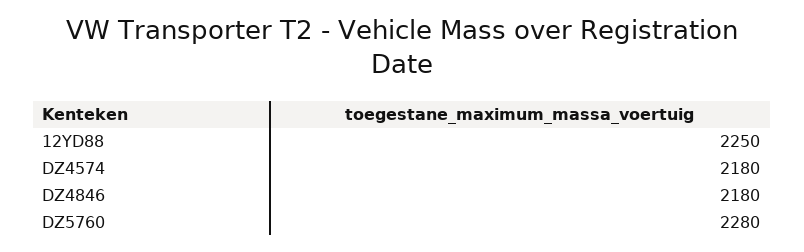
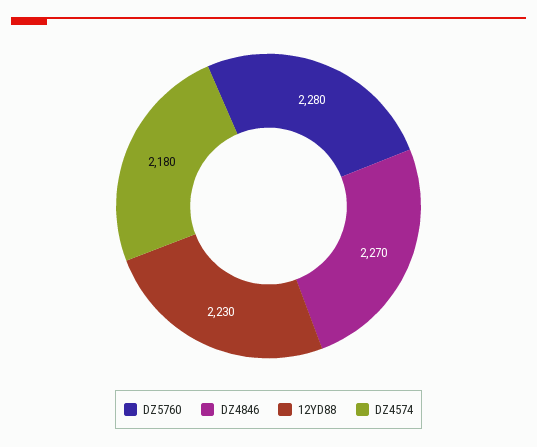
  {
-   "12YD88": 2250,
+   "12YD88": 2230,
    "DZ4574": 2180,
-   "DZ4846": 2180,
+   "DZ4846": 2270,
    "DZ5760": 2280
  }

